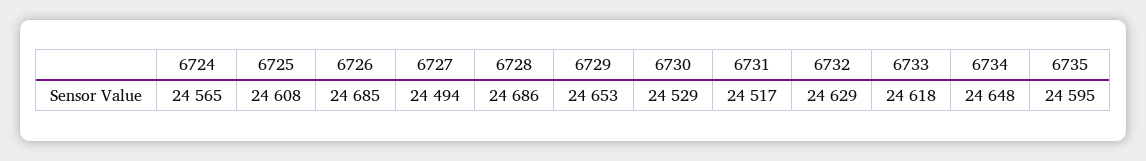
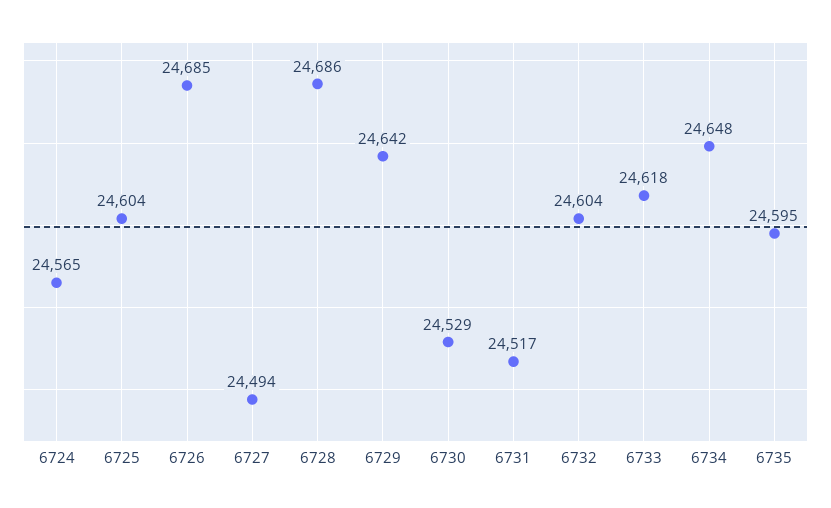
  {
    "6724": 24565,
-   "6725": 24608,
+   "6725": 24604,
    "6726": 24685,
    "6727": 24494,
    "6728": 24686,
-   "6729": 24653,
+   "6729": 24642,
    "6730": 24529,
    "6731": 24517,
-   "6732": 24629,
+   "6732": 24604,
    "6733": 24618,
    "6734": 24648,
    "6735": 24595
  }

